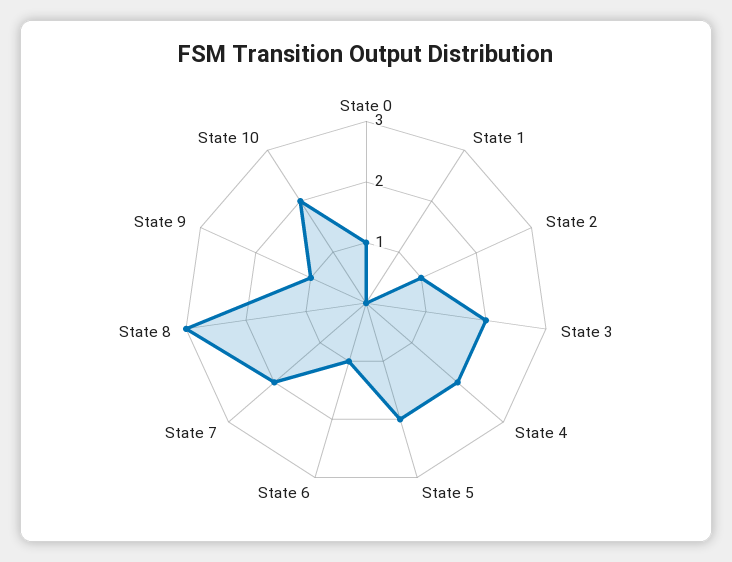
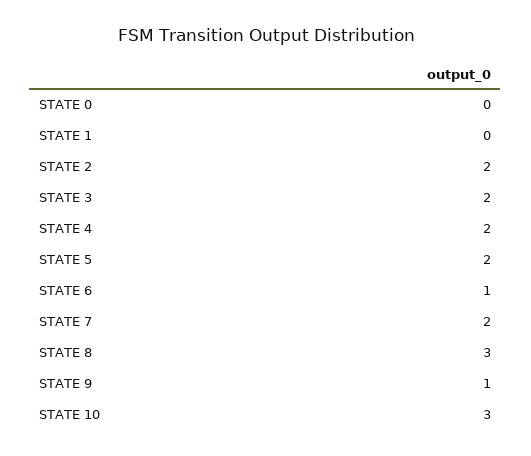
  {
-   "State 0": 1,
+   "State 0": 0,
    "State 1": 0,
-   "State 2": 1,
+   "State 2": 2,
    "State 3": 2,
    "State 4": 2,
    "State 5": 2,
    "State 6": 1,
    "State 7": 2,
    "State 8": 3,
    "State 9": 1,
-   "State 10": 2
+   "State 10": 3
  }

